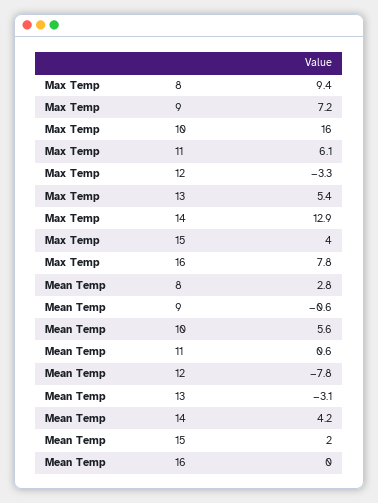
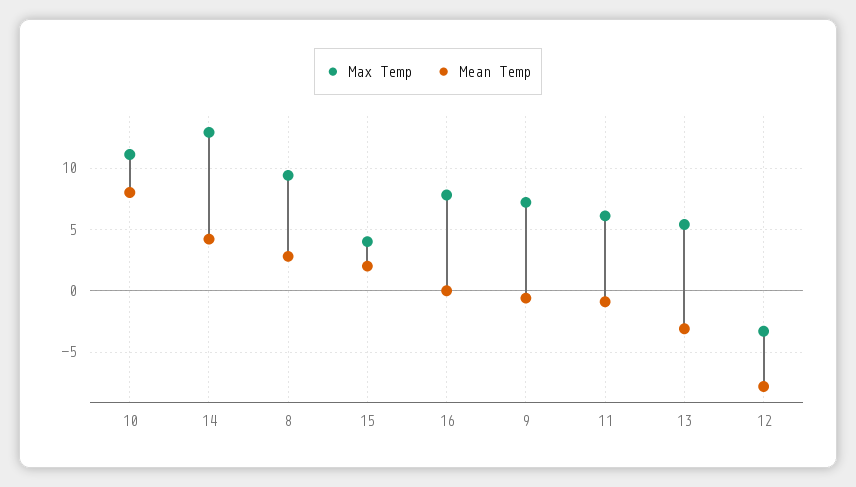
  {
    "Max Temp": {
      "8": 9.4,
      "9": 7.2,
-     "10": 16,
+     "10": 11,
      "11": 6.1,
      "12": -3.3,
      "13": 5.4,
      "14": 12.9,
      "15": 4,
      "16": 7.8
    },
    "Mean Temp": {
      "8": 2.8,
      "9": -0.6,
-     "10": 5.6,
+     "10": 8,
-     "11": 0.6,
+     "11": -1,
      "12": -7.8,
      "13": -3.1,
      "14": 4.2,
      "15": 2,
      "16": 0
    }
  }

